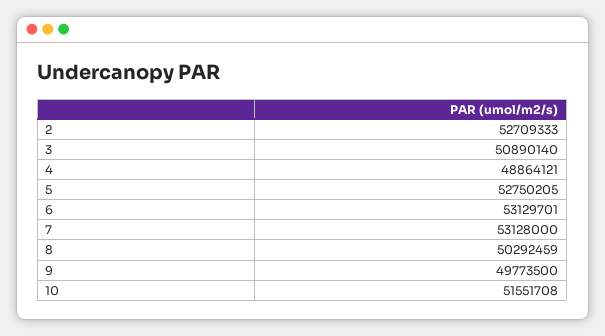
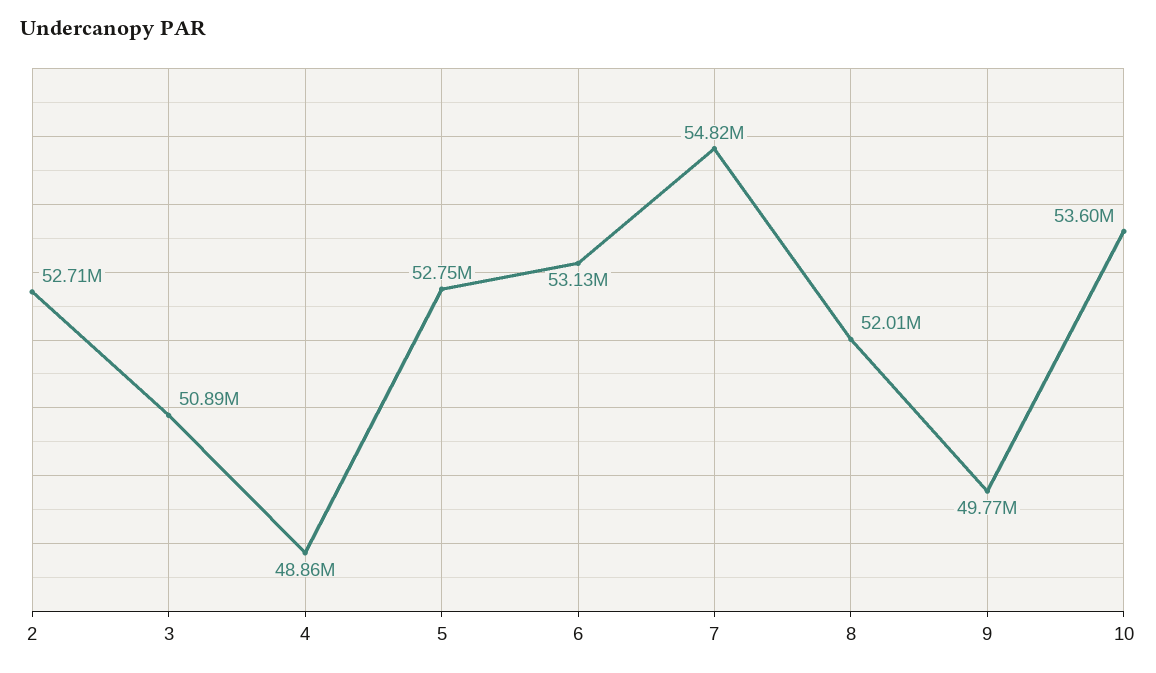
  {
    "2": 52709333,
    "3": 50890140,
    "4": 48864121,
    "5": 52750205,
    "6": 53129701,
-   "7": 53128000,
+   "7": 54820000,
-   "8": 50292459,
+   "8": 52010000,
    "9": 49773500,
-   "10": 51551708
+   "10": 53600000
  }

